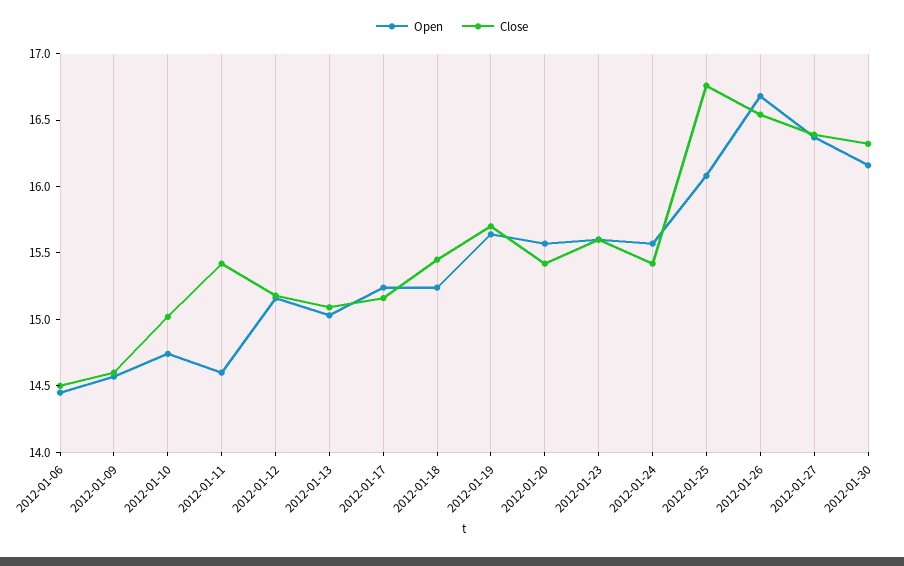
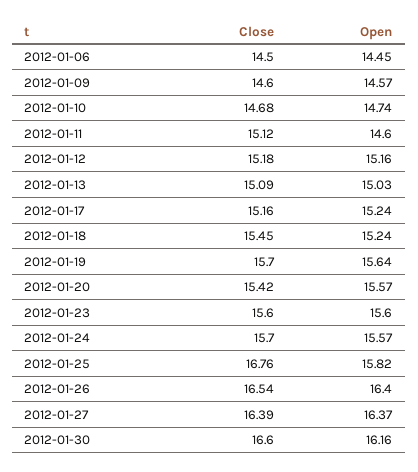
  {
    "Open": {
      "2012-01-06": 14.45,
      "2012-01-09": 14.57,
      "2012-01-10": 14.74,
      "2012-01-11": 14.6,
      "2012-01-12": 15.16,
      "2012-01-13": 15.03,
      "2012-01-17": 15.24,
      "2012-01-18": 15.24,
      "2012-01-19": 15.64,
      "2012-01-20": 15.57,
      "2012-01-23": 15.6,
      "2012-01-24": 15.57,
-     "2012-01-25": 16.1,
+     "2012-01-25": 15.82,
-     "2012-01-26": 16.7,
+     "2012-01-26": 16.4,
      "2012-01-27": 16.37,
      "2012-01-30": 16.16
    },
    "Close": {
      "2012-01-06": 14.5,
      "2012-01-09": 14.6,
-     "2012-01-10": 15,
+     "2012-01-10": 14.68,
-     "2012-01-11": 15.4,
+     "2012-01-11": 15.12,
      "2012-01-12": 15.18,
      "2012-01-13": 15.09,
      "2012-01-17": 15.16,
      "2012-01-18": 15.45,
      "2012-01-19": 15.7,
      "2012-01-20": 15.42,
      "2012-01-23": 15.6,
-     "2012-01-24": 15.4,
+     "2012-01-24": 15.7,
      "2012-01-25": 16.76,
      "2012-01-26": 16.54,
      "2012-01-27": 16.39,
-     "2012-01-30": 16.3
+     "2012-01-30": 16.6
    }
  }

